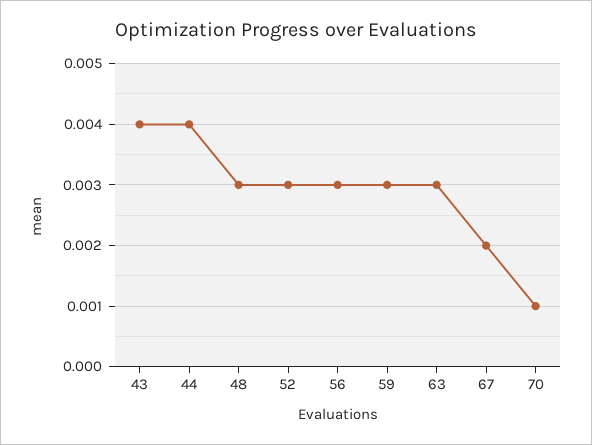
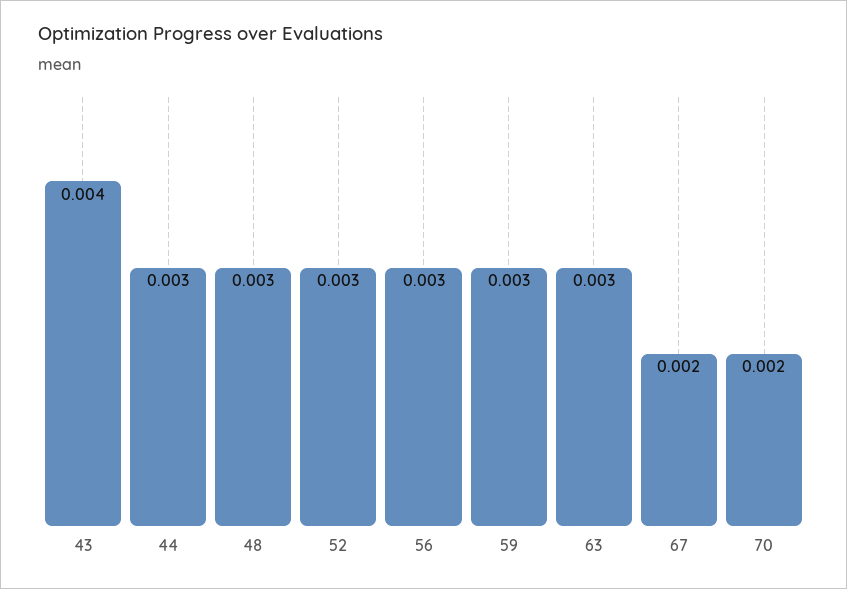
  {
    "43": 0.004,
-   "44": 0.004,
+   "44": 0.003,
    "48": 0.003,
    "52": 0.003,
    "56": 0.003,
    "59": 0.003,
    "63": 0.003,
    "67": 0.002,
-   "70": 0.001
+   "70": 0.002
  }

